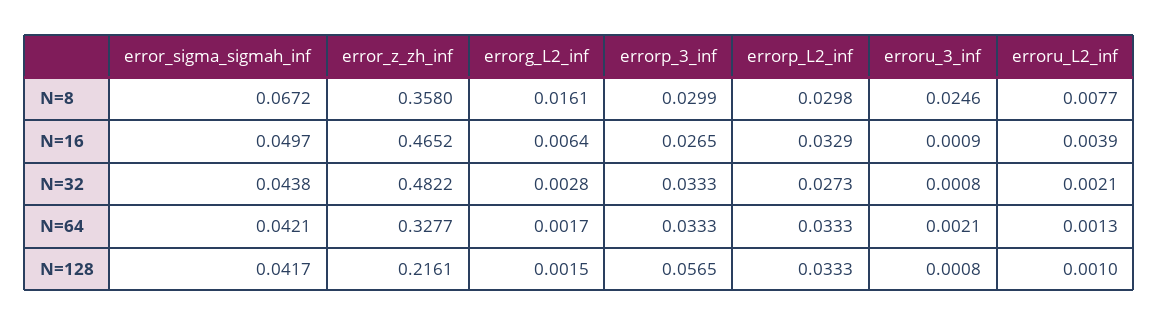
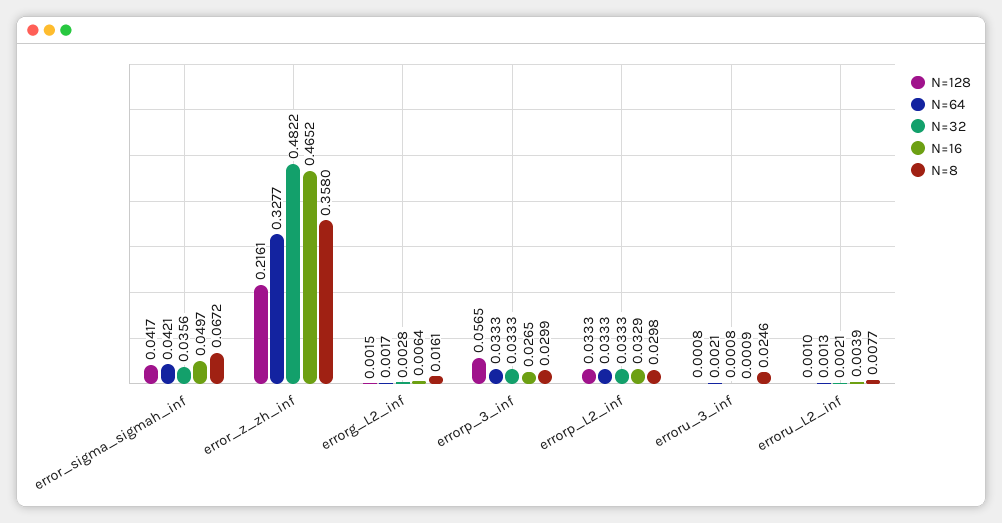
  {
    "N=8": {
      "error_sigma_sigmah_inf": 0.0672,
      "error_z_zh_inf": 0.358,
      "errorg_L2_inf": 0.0161,
      "errorp_3_inf": 0.0299,
      "errorp_L2_inf": 0.0298,
      "erroru_3_inf": 0.0246,
      "erroru_L2_inf": 0.0077
    },
    "N=16": {
      "error_sigma_sigmah_inf": 0.0497,
      "error_z_zh_inf": 0.4652,
      "errorg_L2_inf": 0.0064,
      "errorp_3_inf": 0.0265,
      "errorp_L2_inf": 0.0329,
      "erroru_3_inf": 0.0009,
      "erroru_L2_inf": 0.0039
    },
    "N=32": {
-     "error_sigma_sigmah_inf": 0.0438,
+     "error_sigma_sigmah_inf": 0.0356,
      "error_z_zh_inf": 0.4822,
      "errorg_L2_inf": 0.0028,
      "errorp_3_inf": 0.0333,
-     "errorp_L2_inf": 0.0273,
+     "errorp_L2_inf": 0.0333,
      "erroru_3_inf": 0.0008,
      "erroru_L2_inf": 0.0021
    },
    "N=64": {
      "error_sigma_sigmah_inf": 0.0421,
      "error_z_zh_inf": 0.3277,
      "errorg_L2_inf": 0.0017,
      "errorp_3_inf": 0.0333,
      "errorp_L2_inf": 0.0333,
      "erroru_3_inf": 0.0021,
      "erroru_L2_inf": 0.0013
    },
    "N=128": {
      "error_sigma_sigmah_inf": 0.0417,
      "error_z_zh_inf": 0.2161,
      "errorg_L2_inf": 0.0015,
      "errorp_3_inf": 0.0565,
      "errorp_L2_inf": 0.0333,
      "erroru_3_inf": 0.0008,
      "erroru_L2_inf": 0.001
    }
  }

